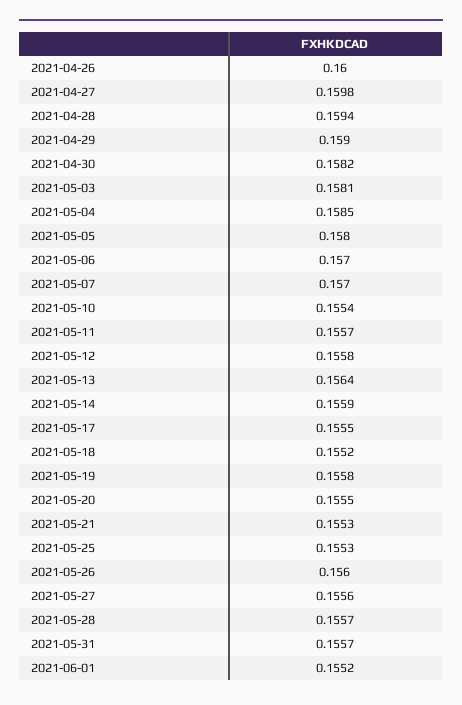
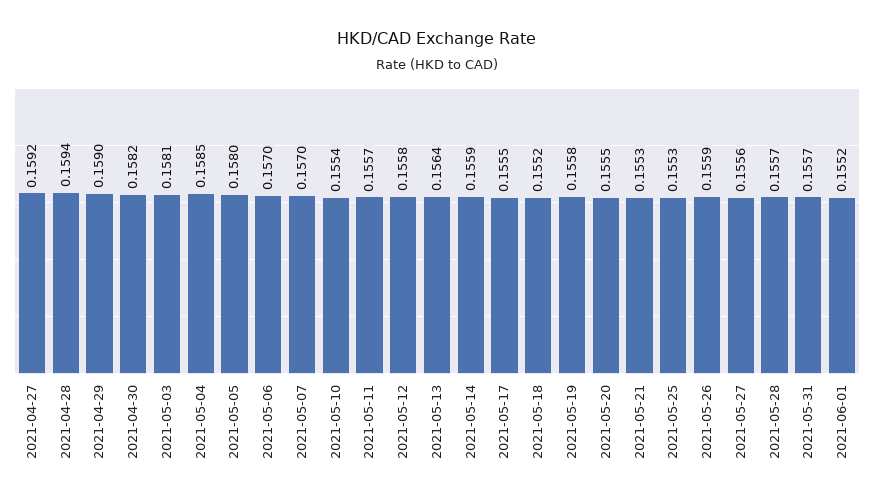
  {
-   "2021-04-26": 0.16,
-   "2021-04-27": 0.1598,
+   "2021-04-27": 0.1592,
    "2021-04-28": 0.1594,
    "2021-04-29": 0.159,
    "2021-04-30": 0.1582,
    "2021-05-03": 0.1581,
    "2021-05-04": 0.1585,
    "2021-05-05": 0.158,
    "2021-05-06": 0.157,
    "2021-05-07": 0.157,
    "2021-05-10": 0.1554,
    "2021-05-11": 0.1557,
    "2021-05-12": 0.1558,
    "2021-05-13": 0.1564,
    "2021-05-14": 0.1559,
    "2021-05-17": 0.1555,
    "2021-05-18": 0.1552,
    "2021-05-19": 0.1558,
    "2021-05-20": 0.1555,
    "2021-05-21": 0.1553,
    "2021-05-25": 0.1553,
-   "2021-05-26": 0.156,
+   "2021-05-26": 0.1559,
    "2021-05-27": 0.1556,
    "2021-05-28": 0.1557,
    "2021-05-31": 0.1557,
    "2021-06-01": 0.1552
  }

